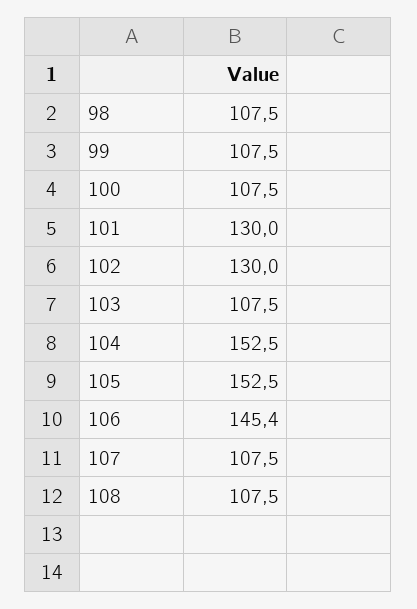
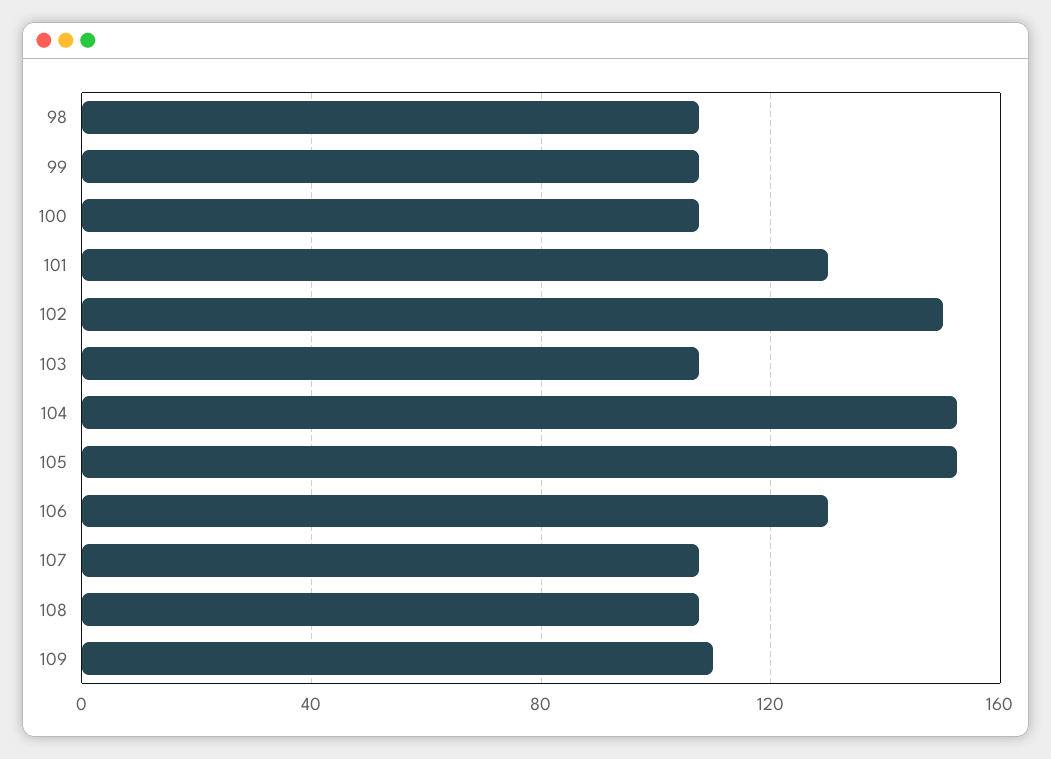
  {
    "98": 107.5,
    "99": 107.5,
    "100": 107.5,
    "101": 130,
-   "102": 130,
+   "102": 150,
    "103": 107.5,
    "104": 152.5,
    "105": 152.5,
-   "106": 145.4,
+   "106": 130,
    "107": 107.5,
-   "108": 107.5
+   "108": 107.5,
+   "109": 110
  }

